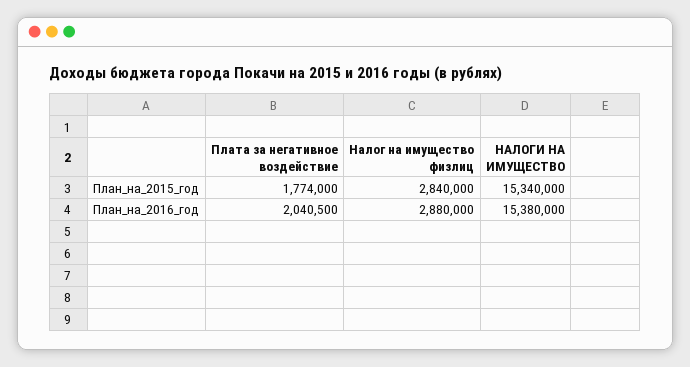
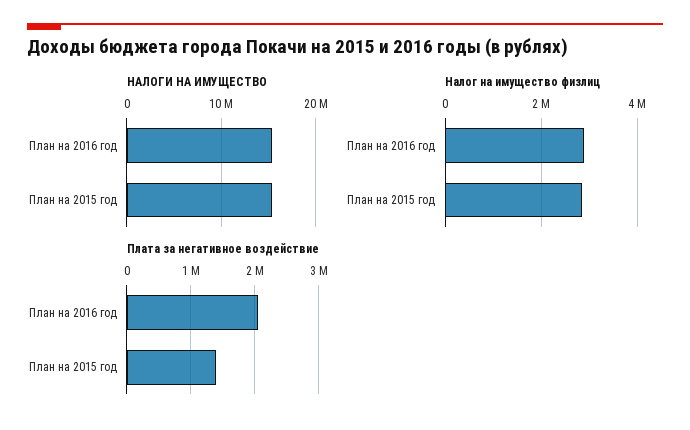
  {
    "Плата за негативное воздействие": {
-     "План_на_2015_год": 1774000,
+     "План_на_2015_год": 1400000,
      "План_на_2016_год": 2040500
    },
    "Налог на имущество физлиц": {
      "План_на_2015_год": 2840000,
      "План_на_2016_год": 2880000
    },
    "НАЛОГИ НА ИМУЩЕСТВО": {
      "План_на_2015_год": 15340000,
      "План_на_2016_год": 15380000
    }
  }

